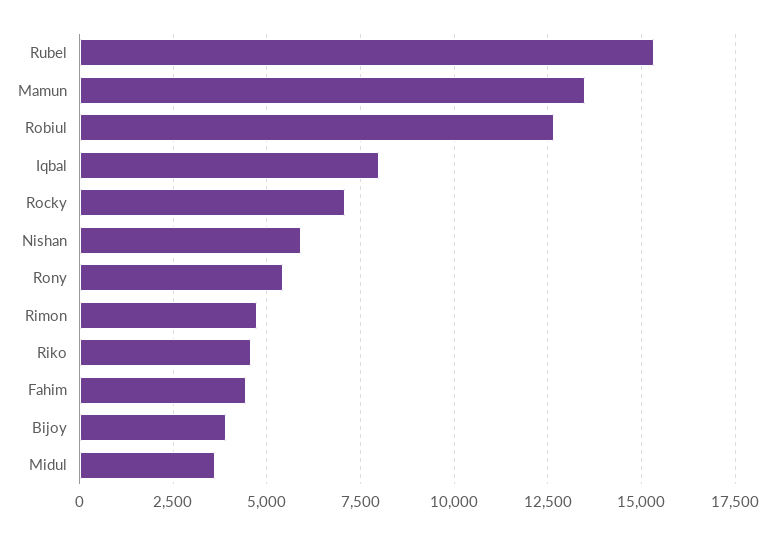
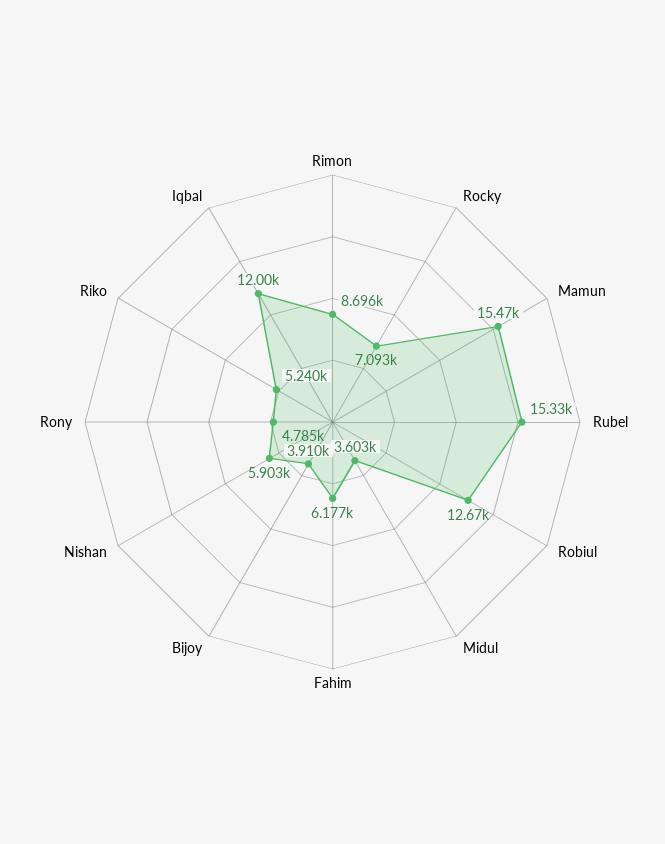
  {
    "Rubel": 15330,
-   "Mamun": 13500,
+   "Mamun": 15470,
    "Robiul": 12670,
-   "Iqbal": 8000,
+   "Iqbal": 12000,
    "Rocky": 7093,
    "Nishan": 5903,
-   "Rony": 5500,
+   "Rony": 4785,
-   "Rimon": 4750,
+   "Rimon": 8696,
-   "Riko": 4500,
+   "Riko": 5240,
-   "Fahim": 4500,
+   "Fahim": 6177,
    "Bijoy": 3910,
    "Midul": 3603
  }

